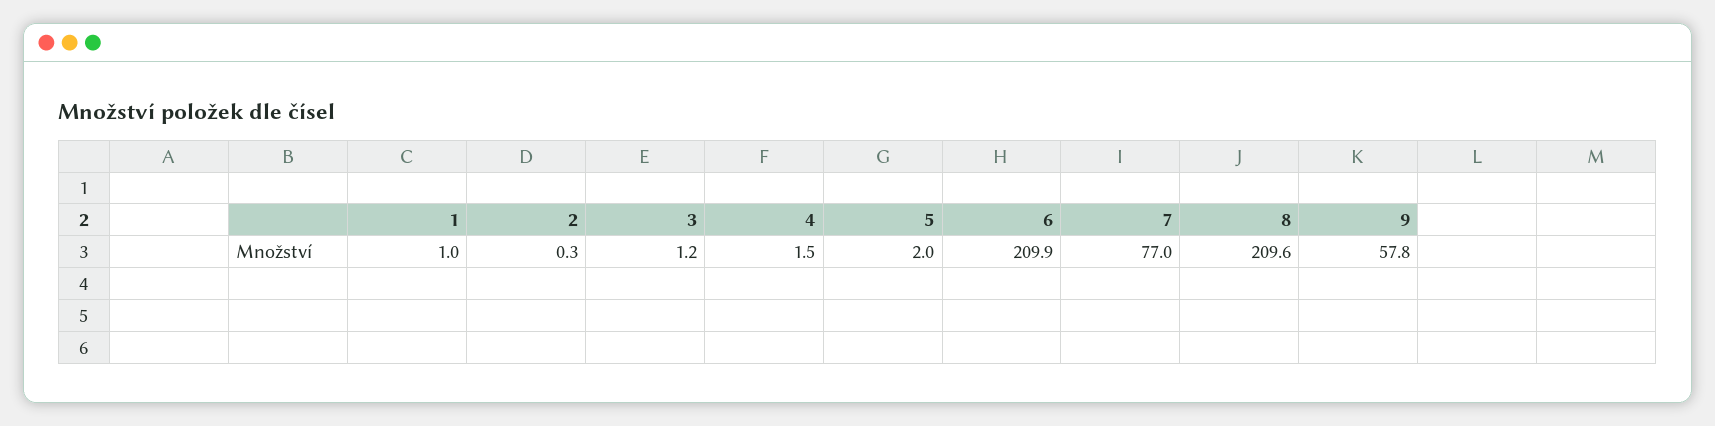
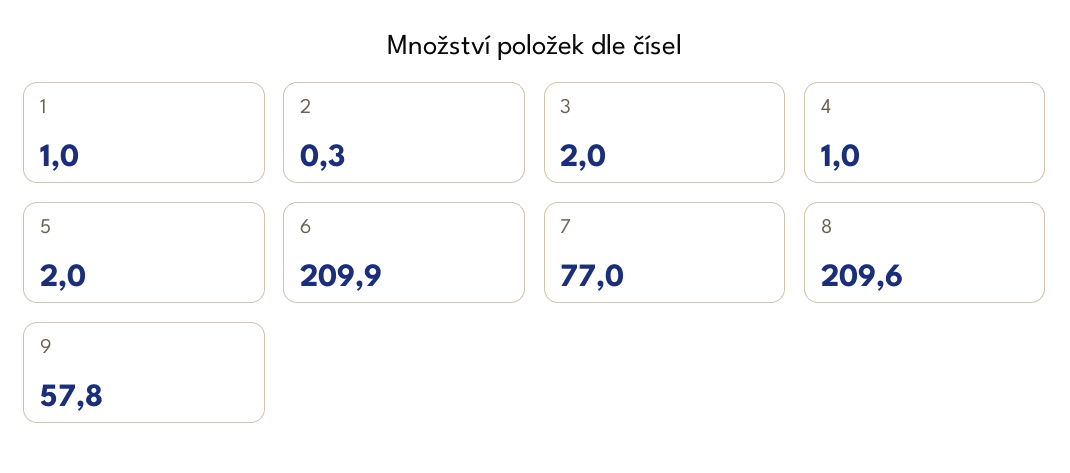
  {
    "1": 1,
    "2": 0.3,
-   "3": 1.2,
+   "3": 2,
-   "4": 1.5,
+   "4": 1,
    "5": 2,
    "6": 209.9,
    "7": 77,
    "8": 209.6,
    "9": 57.8
  }

